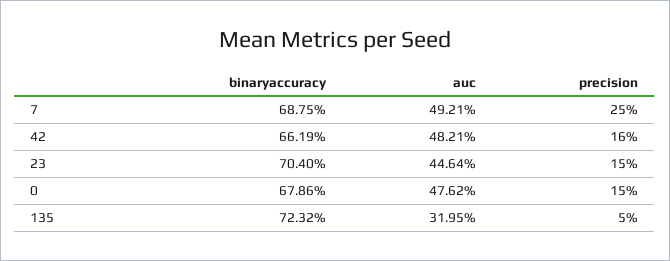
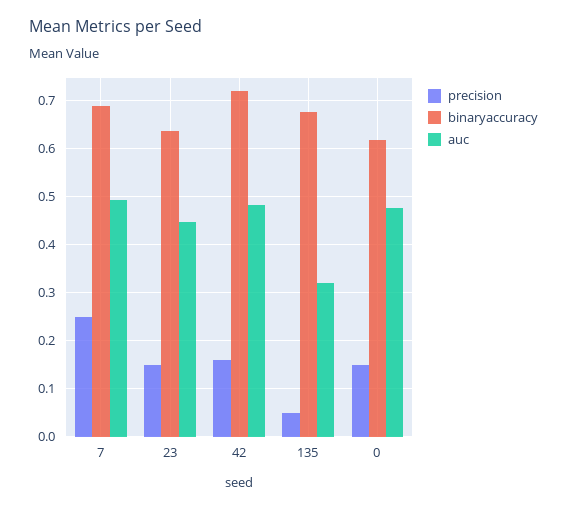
  {
    "binaryaccuracy": {
      "7": 0.6875,
-     "42": 0.6619,
+     "42": 0.72,
-     "23": 0.704,
+     "23": 0.64,
-     "0": 0.6786,
+     "0": 0.62,
-     "135": 0.7232
+     "135": 0.68
    },
    "auc": {
      "7": 0.4921,
      "42": 0.4821,
      "23": 0.4464,
      "0": 0.4762,
      "135": 0.3195
    },
    "precision": {
      "7": 0.25,
      "42": 0.16,
      "23": 0.15,
      "0": 0.15,
      "135": 0.05
    }
  }

